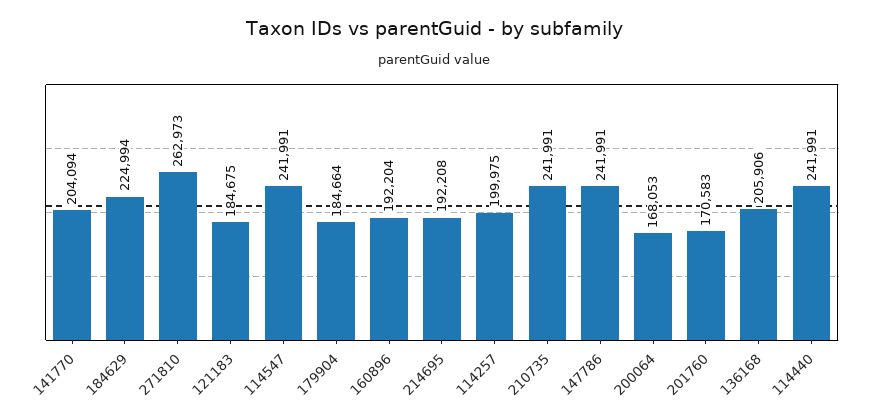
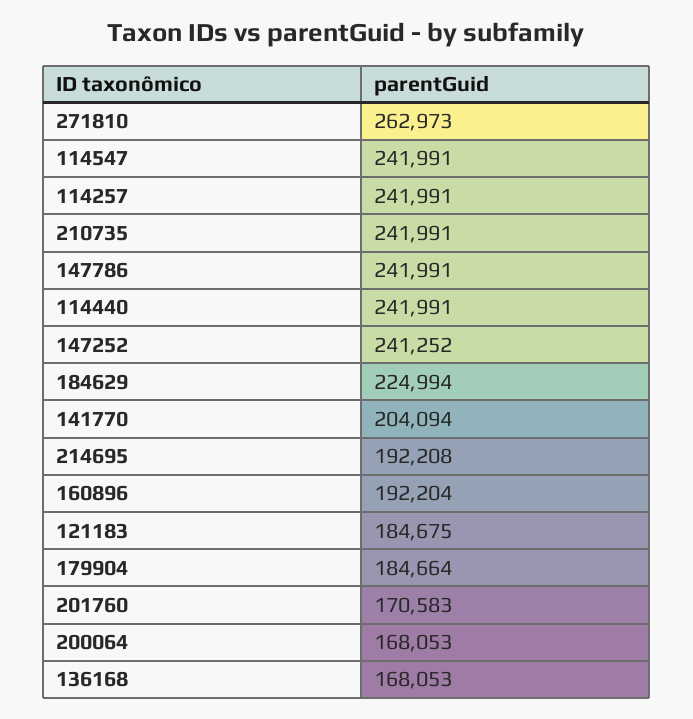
  {
    "141770": 204094,
    "184629": 224994,
    "271810": 262973,
    "121183": 184675,
    "114547": 241991,
    "179904": 184664,
    "160896": 192204,
    "214695": 192208,
-   "114257": 199975,
+   "114257": 241991,
    "210735": 241991,
    "147786": 241991,
    "200064": 168053,
    "201760": 170583,
-   "136168": 205906,
+   "136168": 168053,
-   "114440": 241991
+   "114440": 241991,
+   "147252": 241252
  }

